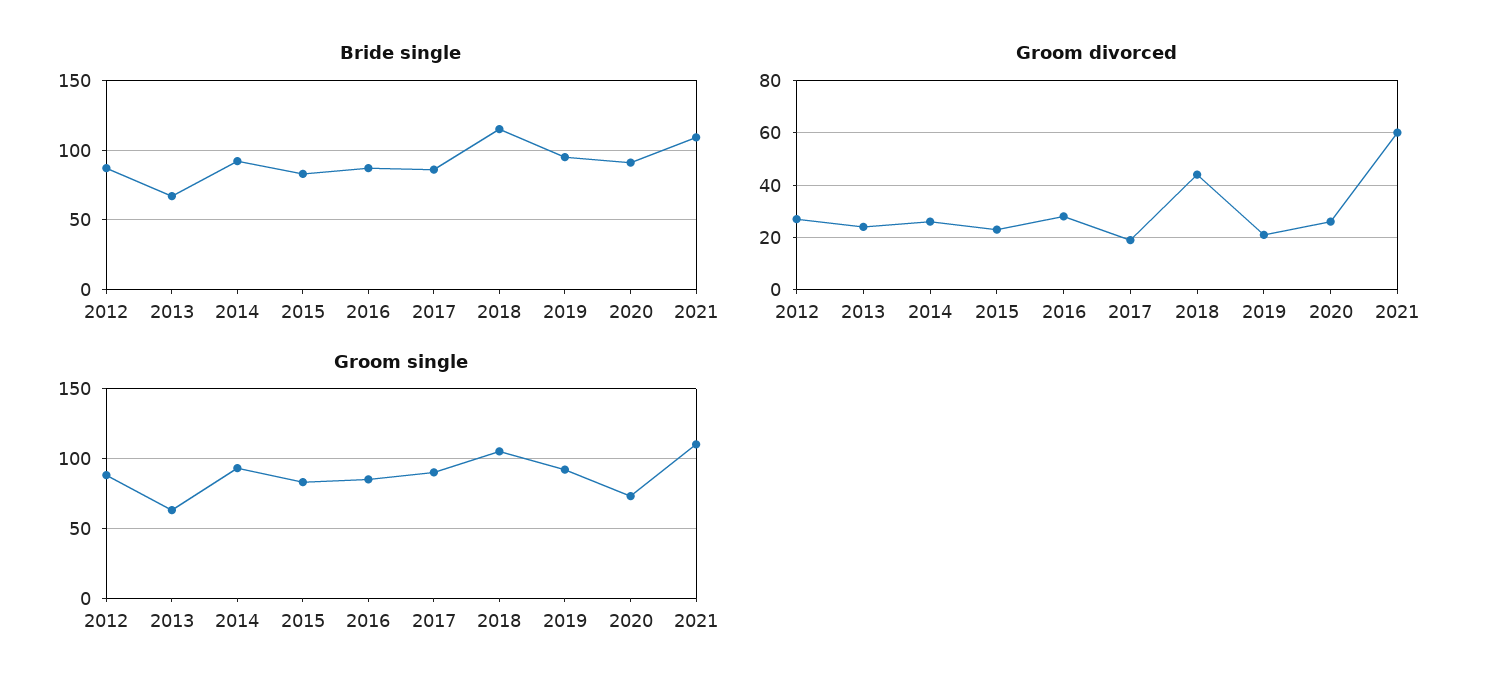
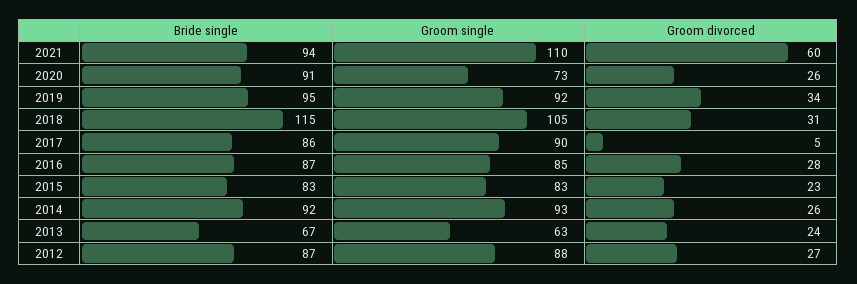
  {
    "Bride single": {
      "2012": 87,
      "2013": 67,
      "2014": 92,
      "2015": 83,
      "2016": 87,
      "2017": 86,
      "2018": 115,
      "2019": 95,
      "2020": 91,
-     "2021": 110
+     "2021": 94
    },
    "Groom divorced": {
      "2012": 27,
      "2013": 24,
      "2014": 26,
      "2015": 23,
      "2016": 28,
-     "2017": 20,
+     "2017": 5,
-     "2018": 45,
+     "2018": 31,
-     "2019": 20,
+     "2019": 34,
      "2020": 26,
      "2021": 60
    },
    "Groom single": {
      "2012": 88,
      "2013": 63,
      "2014": 93,
      "2015": 83,
      "2016": 85,
      "2017": 90,
      "2018": 105,
      "2019": 92,
      "2020": 73,
      "2021": 110
    }
  }

